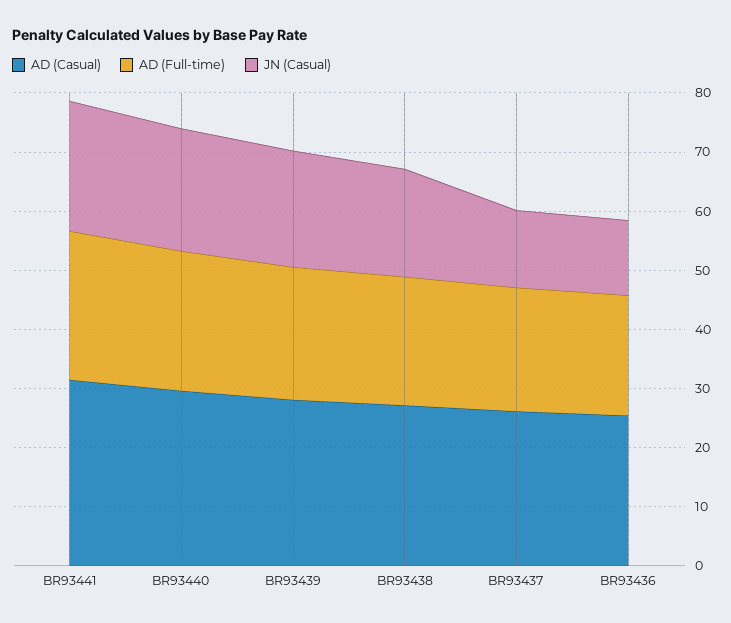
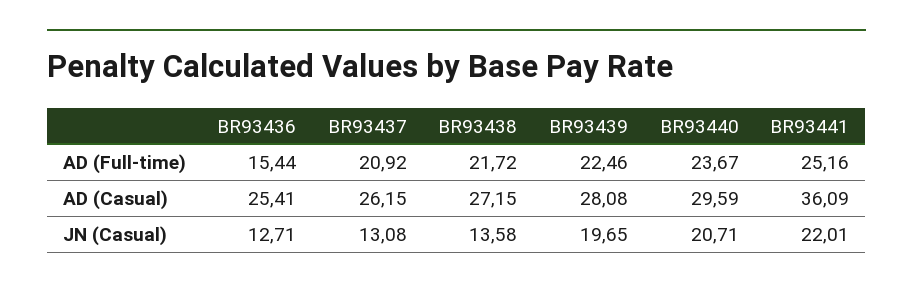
  {
    "AD (Casual)": {
-     "BR93441": 32,
+     "BR93441": 36.09,
      "BR93440": 29.59,
      "BR93439": 28.08,
      "BR93438": 27.15,
      "BR93437": 26.15,
      "BR93436": 25.41
    },
    "AD (Full-time)": {
      "BR93441": 25.16,
      "BR93440": 23.67,
      "BR93439": 22.46,
      "BR93438": 21.72,
      "BR93437": 20.92,
-     "BR93436": 20
+     "BR93436": 15.44
    },
    "JN (Casual)": {
      "BR93441": 22.01,
      "BR93440": 20.71,
      "BR93439": 19.65,
-     "BR93438": 18,
+     "BR93438": 13.58,
      "BR93437": 13.08,
      "BR93436": 12.71
    }
  }

